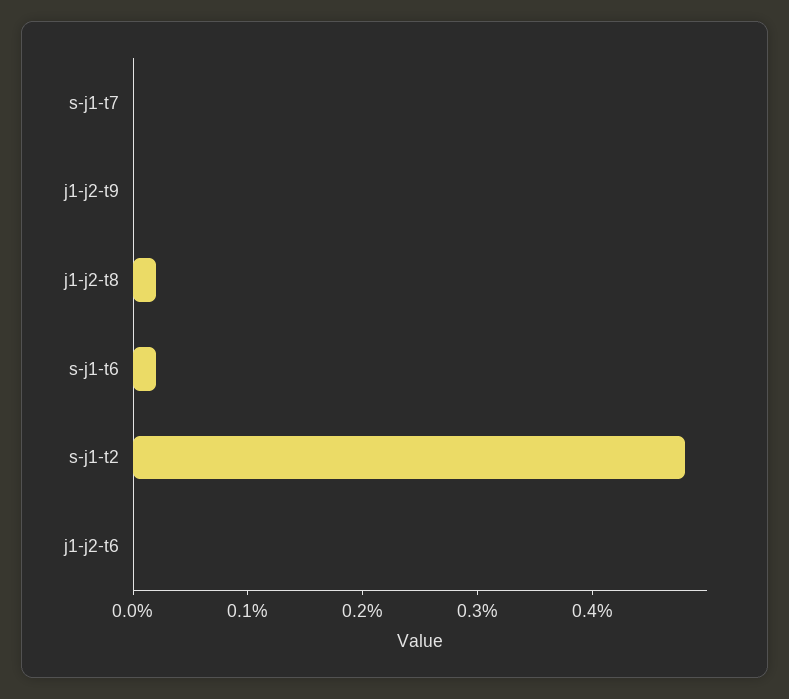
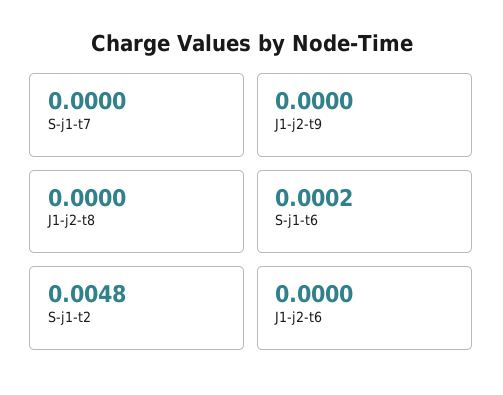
  {
    "s-j1-t7": 0,
    "j1-j2-t9": 0,
-   "j1-j2-t8": 0.0002,
+   "j1-j2-t8": 0,
    "s-j1-t6": 0.0002,
    "s-j1-t2": 0.0048,
    "j1-j2-t6": 0
  }

